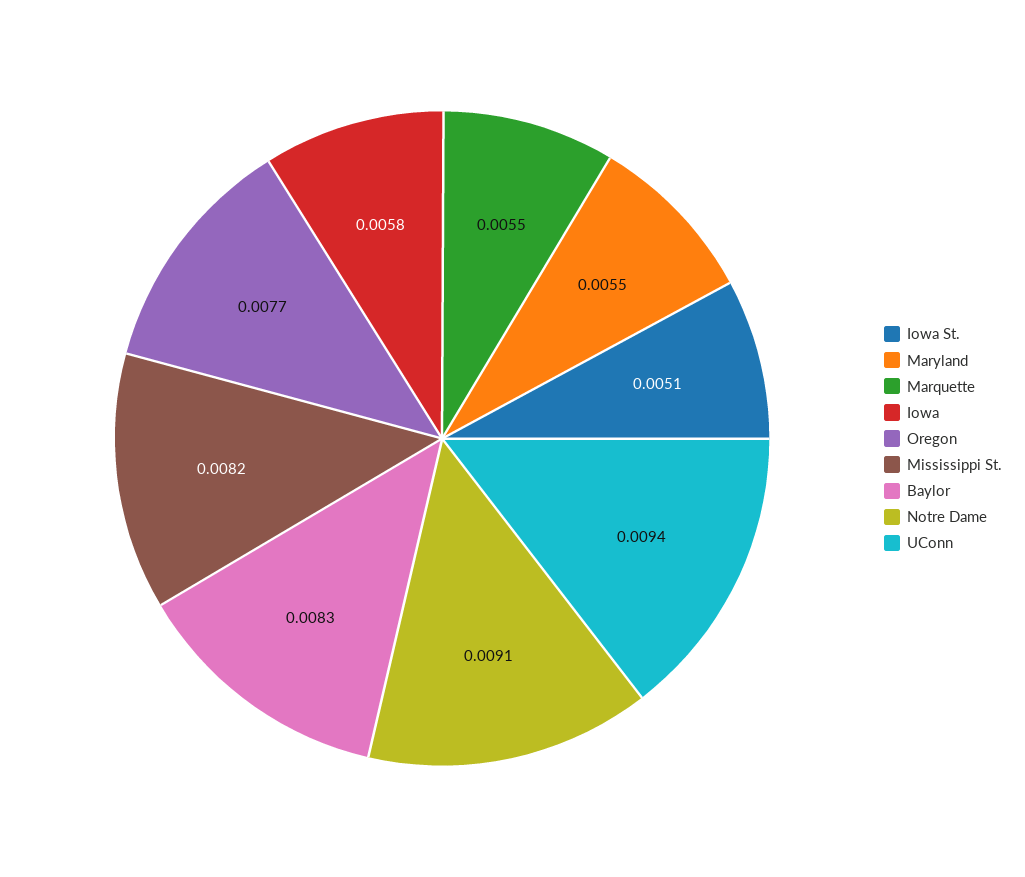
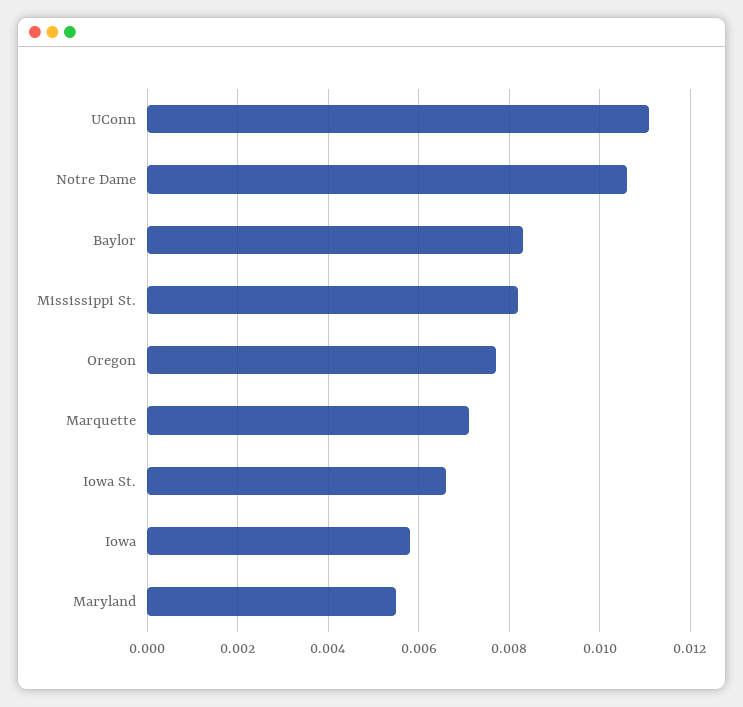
  {
-   "Iowa St.": 0.0051,
+   "Iowa St.": 0.0065,
    "Maryland": 0.0055,
-   "Marquette": 0.0055,
+   "Marquette": 0.007,
    "Iowa": 0.0058,
    "Oregon": 0.0077,
    "Mississippi St.": 0.0082,
    "Baylor": 0.0083,
-   "Notre Dame": 0.0091,
+   "Notre Dame": 0.0105,
-   "UConn": 0.0094
+   "UConn": 0.011
  }

